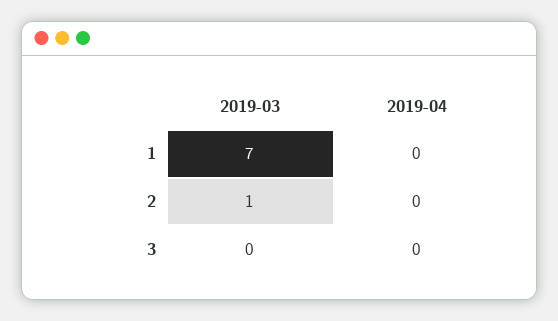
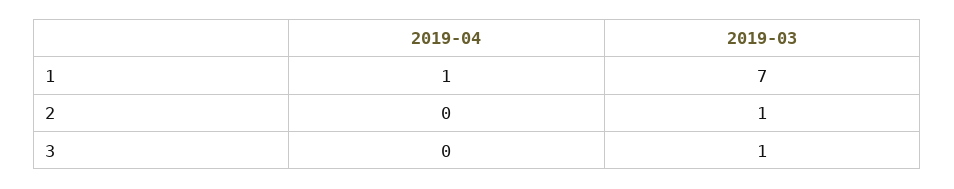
  {
    "2019-03": {
      "1": 7,
      "2": 1,
-     "3": 0
+     "3": 1
    },
    "2019-04": {
-     "1": 0,
+     "1": 1,
      "2": 0,
      "3": 0
    }
  }

